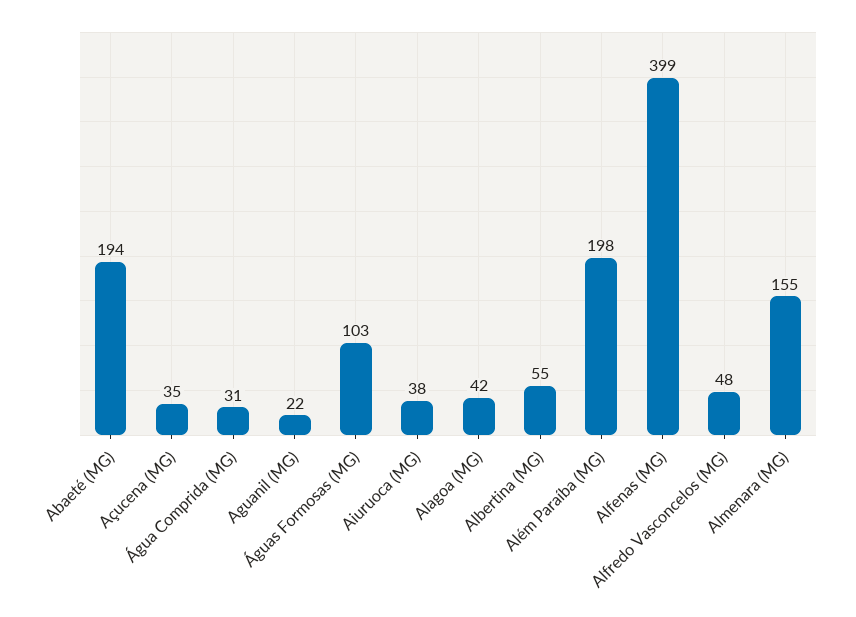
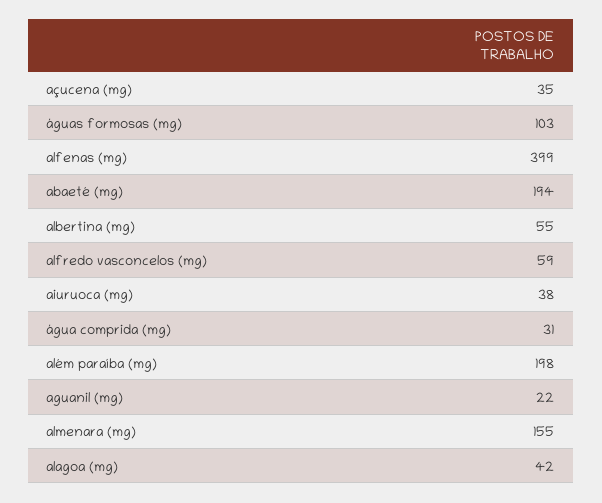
  {
    "Abaeté (MG)": 194,
    "Açucena (MG)": 35,
    "Água Comprida (MG)": 31,
    "Aguanil (MG)": 22,
    "Águas Formosas (MG)": 103,
    "Aiuruoca (MG)": 38,
    "Alagoa (MG)": 42,
    "Albertina (MG)": 55,
    "Além Paraíba (MG)": 198,
    "Alfenas (MG)": 399,
-   "Alfredo Vasconcelos (MG)": 48,
+   "Alfredo Vasconcelos (MG)": 59,
    "Almenara (MG)": 155
  }

